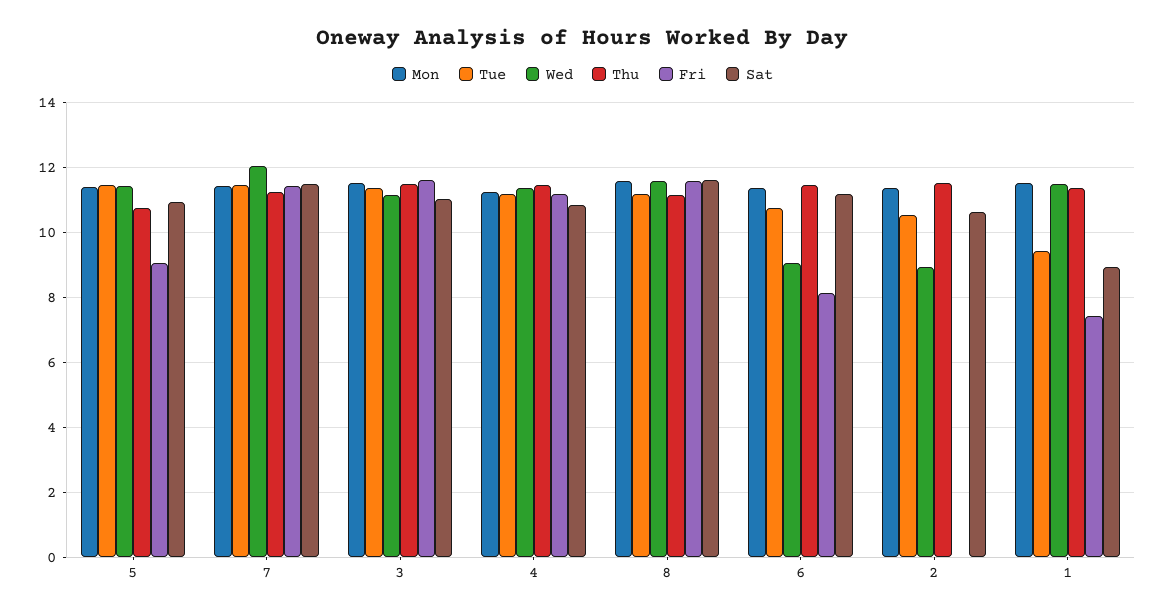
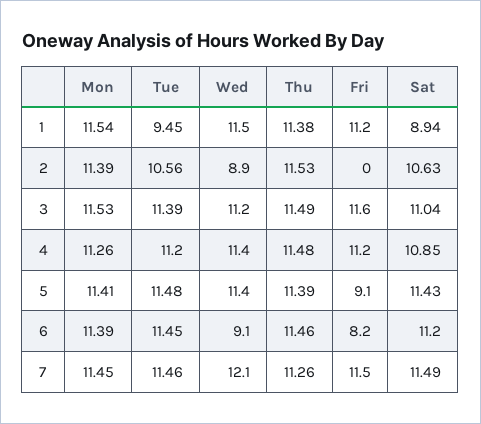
  {
    "Mon": {
      "5": 11.41,
      "7": 11.45,
      "3": 11.53,
      "4": 11.26,
-     "8": 11.6,
      "6": 11.39,
      "2": 11.39,
      "1": 11.54
    },
    "Tue": {
      "5": 11.48,
      "7": 11.46,
      "3": 11.39,
      "4": 11.2,
-     "8": 11.2,
-     "6": 10.8,
+     "6": 11.45,
      "2": 10.56,
      "1": 9.45
    },
    "Wed": {
      "5": 11.4,
      "7": 12.1,
      "3": 11.2,
      "4": 11.4,
-     "8": 11.6,
      "6": 9.1,
      "2": 8.9,
      "1": 11.5
    },
    "Thu": {
-     "5": 10.8,
+     "5": 11.39,
      "7": 11.26,
      "3": 11.49,
      "4": 11.48,
-     "8": 11.2,
      "6": 11.46,
      "2": 11.53,
      "1": 11.38
    },
    "Fri": {
      "5": 9.1,
      "7": 11.5,
      "3": 11.6,
      "4": 11.2,
-     "8": 11.6,
      "6": 8.2,
      "2": 0,
-     "1": 7.4
+     "1": 11.2
    },
    "Sat": {
-     "5": 11,
+     "5": 11.43,
      "7": 11.49,
      "3": 11.04,
      "4": 10.85,
-     "8": 11.6,
      "6": 11.2,
      "2": 10.63,
      "1": 8.94
    }
  }

